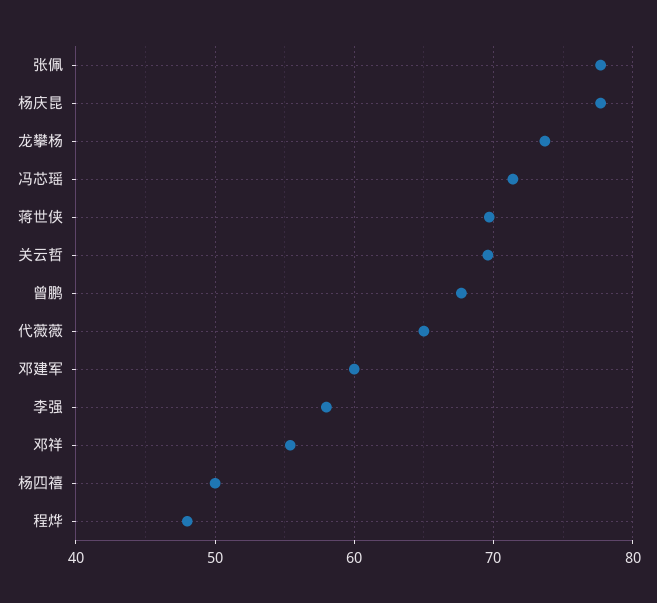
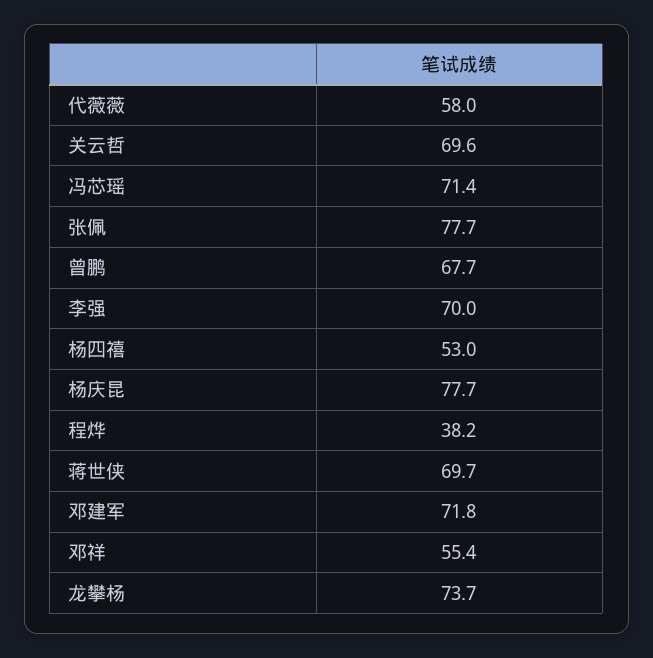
  {
    "张佩": 77.7,
    "杨庆昆": 77.7,
    "龙攀杨": 73.7,
    "冯芯瑶": 71.4,
    "蒋世侠": 69.7,
    "关云哲": 69.6,
    "曾鹏": 67.7,
-   "代薇薇": 65,
+   "代薇薇": 58,
-   "邓建军": 60,
+   "邓建军": 71.8,
-   "李强": 58,
+   "李强": 70,
    "邓祥": 55.4,
-   "杨四禧": 50,
+   "杨四禧": 53,
-   "程烨": 48
+   "程烨": 38.2
  }

